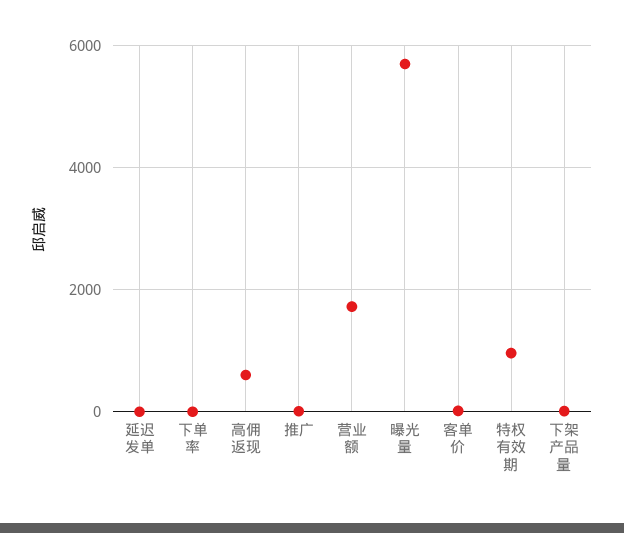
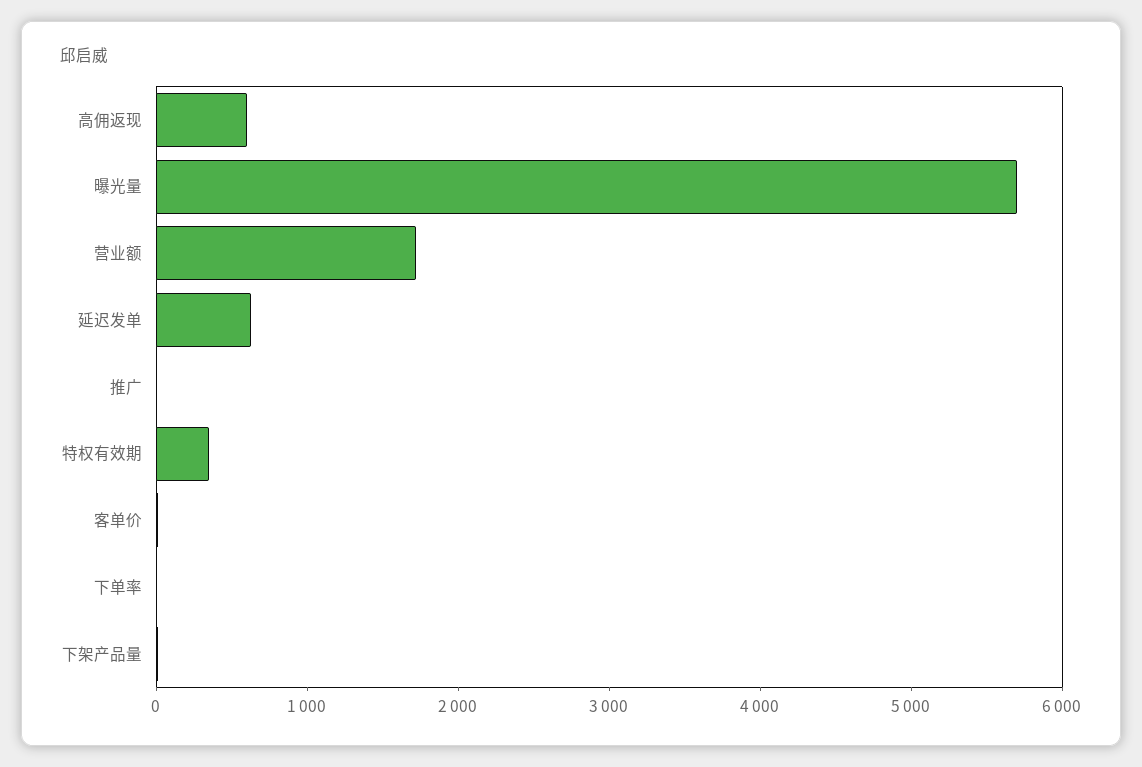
  {
-   "延迟发单": 0,
+   "延迟发单": 600,
    "下单率": 0,
    "高佣返现": 600,
    "推广": 0,
    "营业额": 1800,
    "曝光量": 5600,
    "客单价": 0,
-   "特权有效期": 1000,
+   "特权有效期": 400,
    "下架产品量": 0
  }

